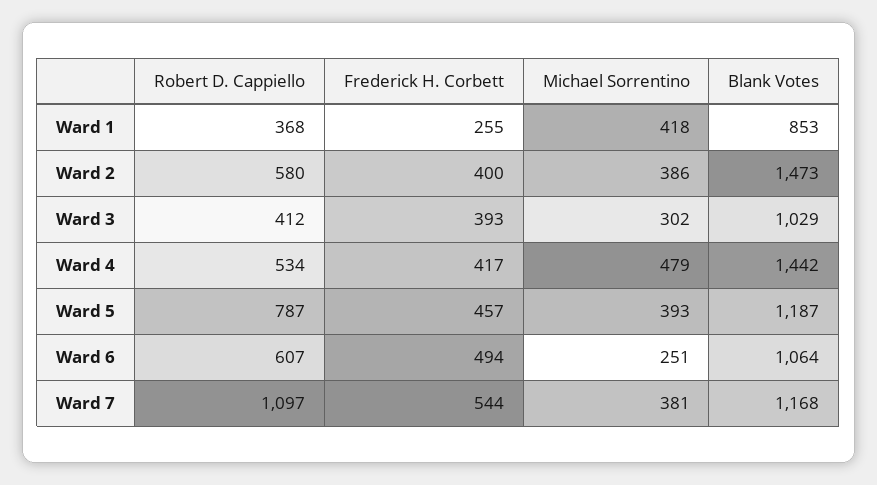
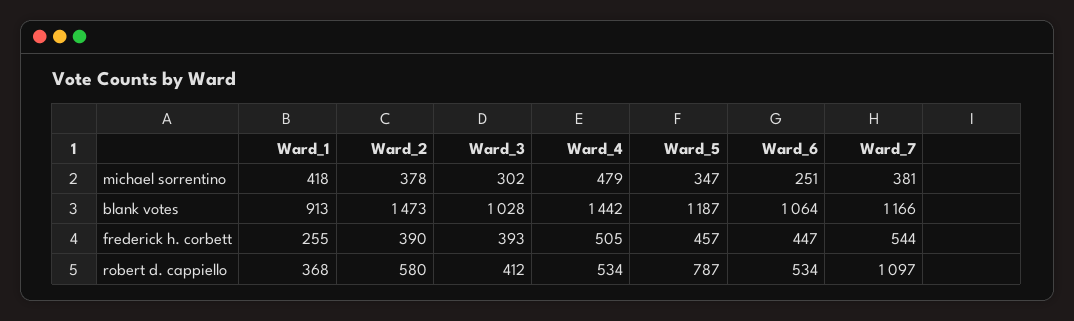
  {
    "Robert D. Cappiello": {
      "Ward 1": 368,
      "Ward 2": 580,
      "Ward 3": 412,
      "Ward 4": 534,
      "Ward 5": 787,
-     "Ward 6": 607,
+     "Ward 6": 534,
      "Ward 7": 1097
    },
    "Frederick H. Corbett": {
      "Ward 1": 255,
-     "Ward 2": 400,
+     "Ward 2": 390,
      "Ward 3": 393,
-     "Ward 4": 417,
+     "Ward 4": 505,
      "Ward 5": 457,
-     "Ward 6": 494,
+     "Ward 6": 447,
      "Ward 7": 544
    },
    "Michael Sorrentino": {
      "Ward 1": 418,
-     "Ward 2": 386,
+     "Ward 2": 378,
      "Ward 3": 302,
      "Ward 4": 479,
-     "Ward 5": 393,
+     "Ward 5": 347,
      "Ward 6": 251,
      "Ward 7": 381
    },
    "Blank Votes": {
-     "Ward 1": 853,
+     "Ward 1": 913,
      "Ward 2": 1473,
-     "Ward 3": 1029,
+     "Ward 3": 1028,
      "Ward 4": 1442,
      "Ward 5": 1187,
      "Ward 6": 1064,
-     "Ward 7": 1168
+     "Ward 7": 1166
    }
  }

